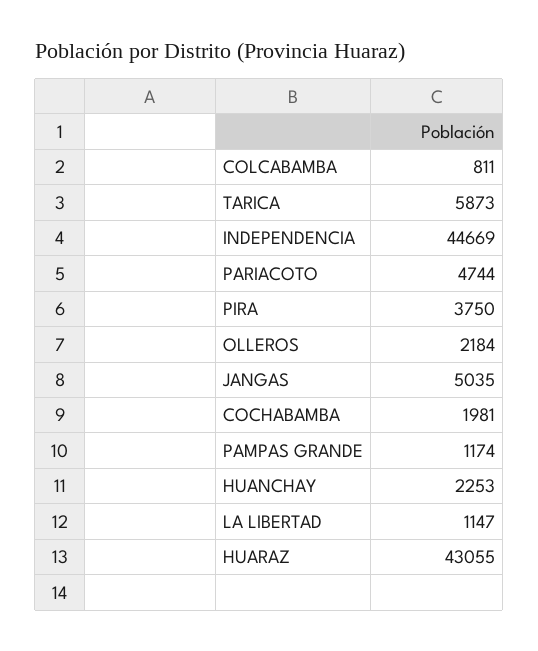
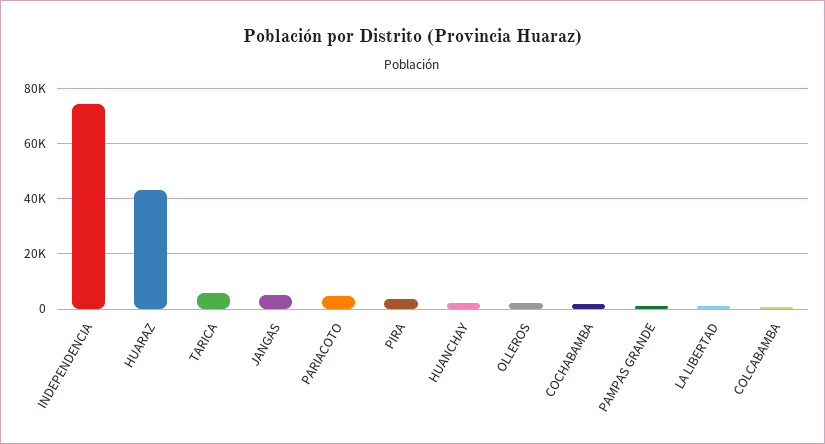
  {
    "COLCABAMBA": 811,
    "TARICA": 5873,
-   "INDEPENDENCIA": 44669,
+   "INDEPENDENCIA": 75000,
    "PARIACOTO": 4744,
    "PIRA": 3750,
    "OLLEROS": 2184,
    "JANGAS": 5035,
    "COCHABAMBA": 1981,
    "PAMPAS GRANDE": 1174,
    "HUANCHAY": 2253,
    "LA LIBERTAD": 1147,
    "HUARAZ": 43055
  }

